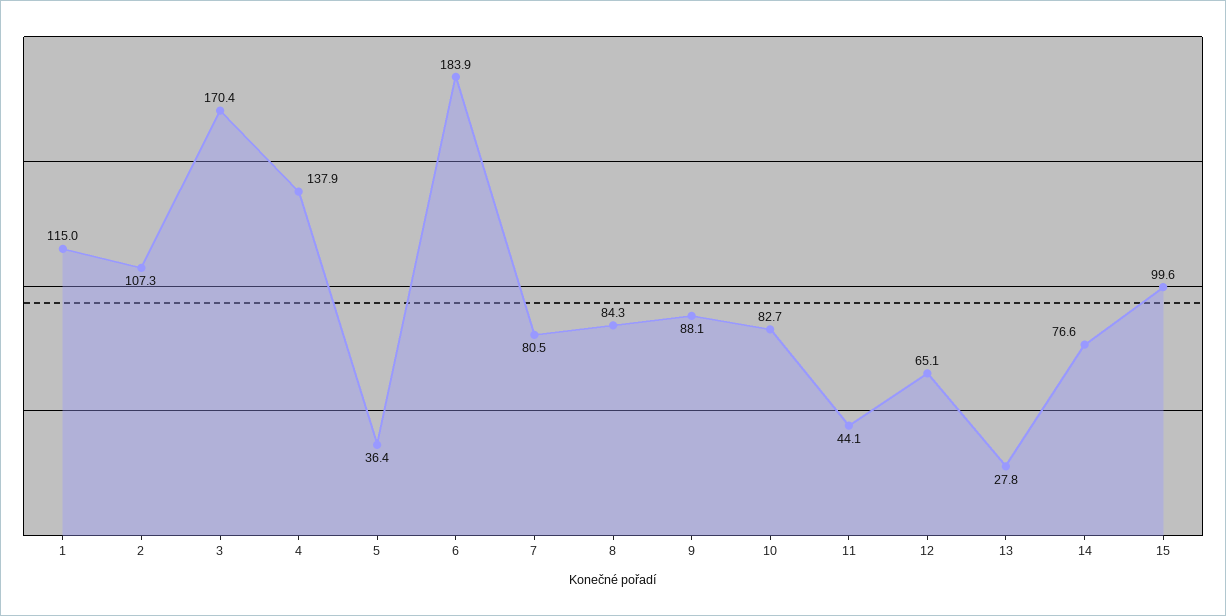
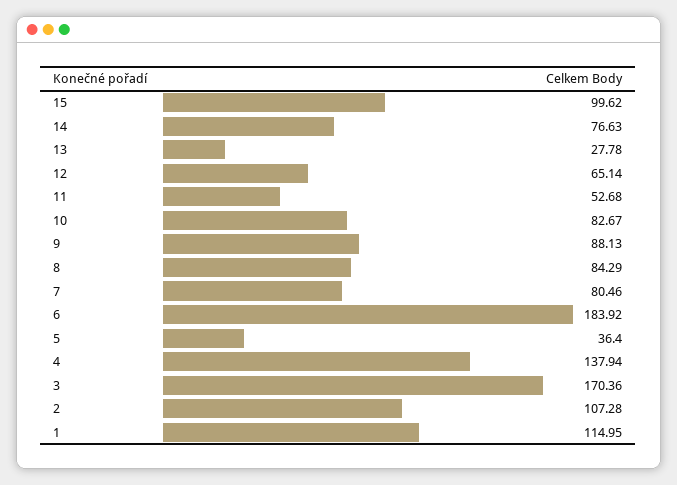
  {
    "1": 114.95,
    "2": 107.28,
    "3": 170.36,
    "4": 137.94,
    "5": 36.4,
    "6": 183.92,
    "7": 80.46,
    "8": 84.29,
    "9": 88.13,
    "10": 82.67,
-   "11": 44.1,
+   "11": 52.68,
    "12": 65.14,
    "13": 27.78,
    "14": 76.63,
    "15": 99.62
  }

